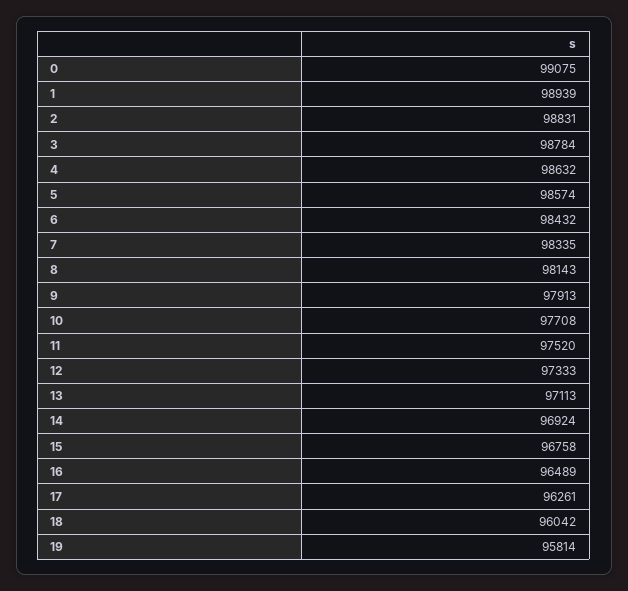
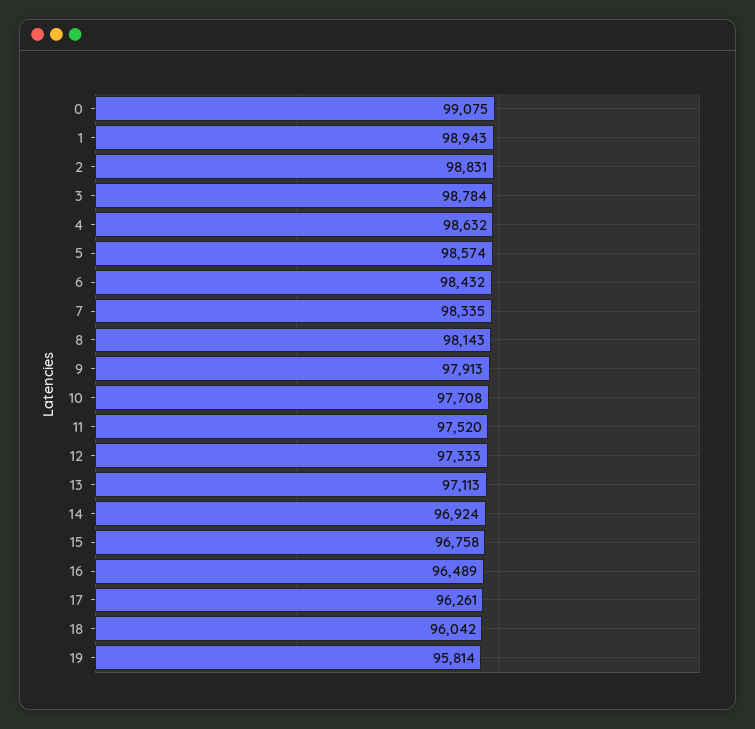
  {
    "0": 99075,
-   "1": 98939,
+   "1": 98943,
    "2": 98831,
    "3": 98784,
    "4": 98632,
    "5": 98574,
    "6": 98432,
    "7": 98335,
    "8": 98143,
    "9": 97913,
    "10": 97708,
    "11": 97520,
    "12": 97333,
    "13": 97113,
    "14": 96924,
    "15": 96758,
    "16": 96489,
    "17": 96261,
    "18": 96042,
    "19": 95814
  }

